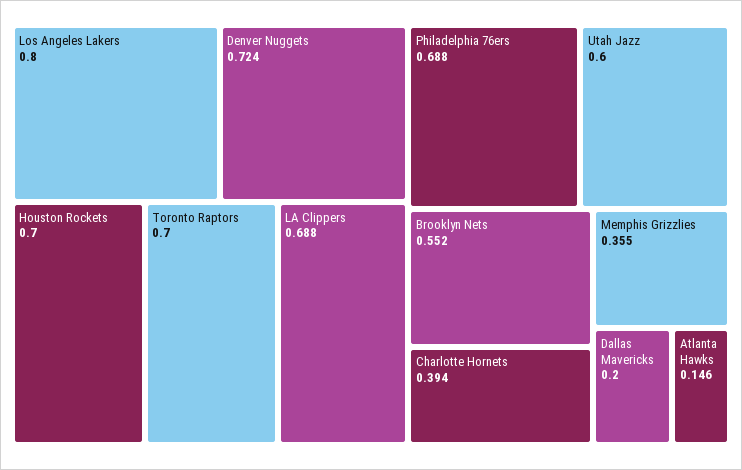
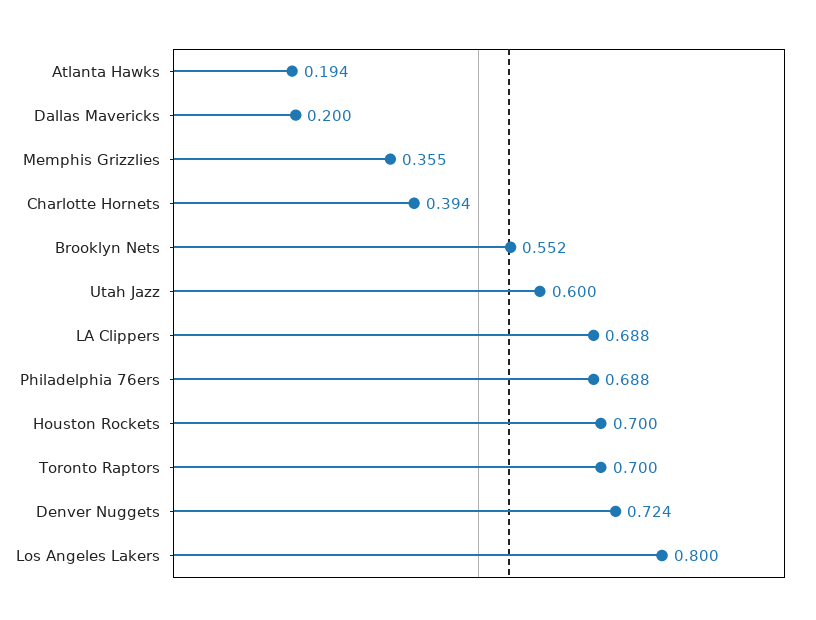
  {
    "Los Angeles Lakers": 0.8,
    "Denver Nuggets": 0.724,
    "Houston Rockets": 0.7,
    "Toronto Raptors": 0.7,
    "LA Clippers": 0.688,
    "Philadelphia 76ers": 0.688,
    "Utah Jazz": 0.6,
    "Brooklyn Nets": 0.552,
    "Charlotte Hornets": 0.394,
    "Memphis Grizzlies": 0.355,
    "Dallas Mavericks": 0.2,
-   "Atlanta Hawks": 0.146
+   "Atlanta Hawks": 0.194
  }

